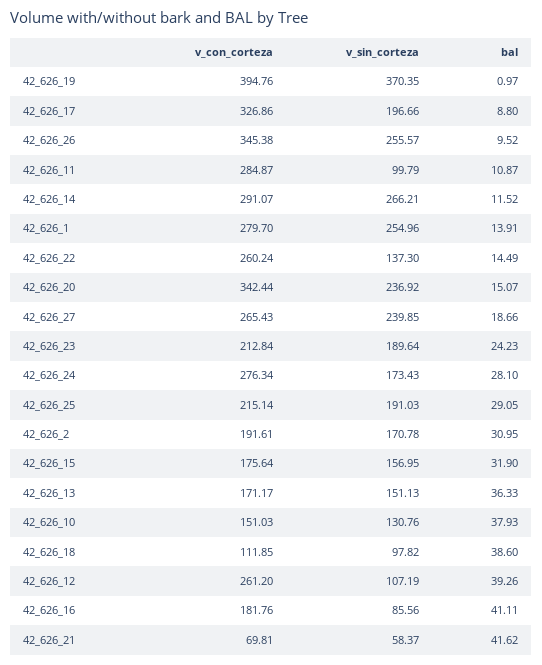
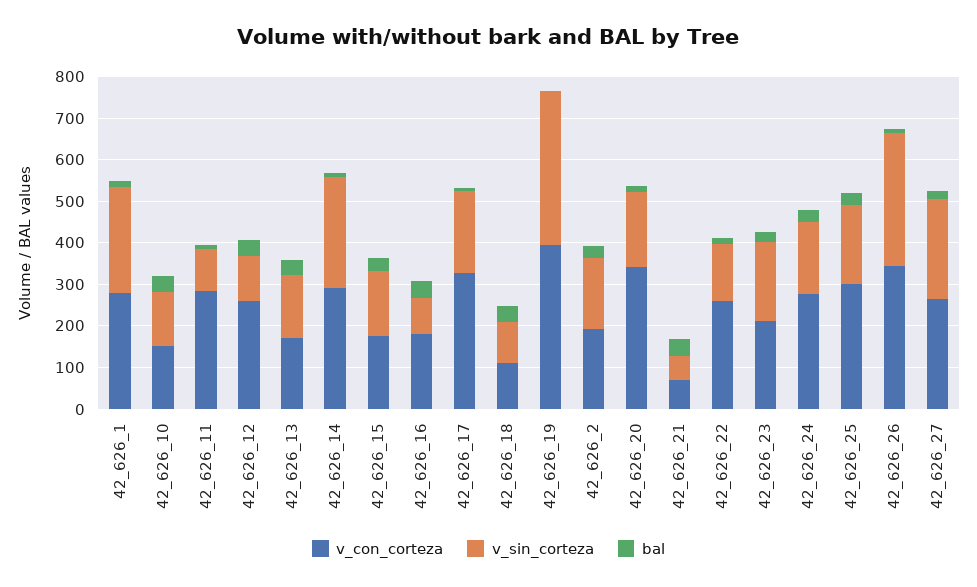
  {
    "v_con_corteza": {
      "42_626_19": 394.76,
      "42_626_17": 326.86,
      "42_626_26": 345.38,
      "42_626_11": 284.87,
      "42_626_14": 291.07,
      "42_626_1": 279.7,
      "42_626_22": 260.24,
      "42_626_20": 342.44,
      "42_626_27": 265.43,
      "42_626_23": 212.84,
      "42_626_24": 276.34,
-     "42_626_25": 215.14,
+     "42_626_25": 300,
      "42_626_2": 191.61,
      "42_626_15": 175.64,
      "42_626_13": 171.17,
      "42_626_10": 151.03,
      "42_626_18": 111.85,
      "42_626_12": 261.2,
      "42_626_16": 181.76,
      "42_626_21": 69.81
    },
    "v_sin_corteza": {
      "42_626_19": 370.35,
      "42_626_17": 196.66,
-     "42_626_26": 255.57,
+     "42_626_26": 320,
      "42_626_11": 99.79,
      "42_626_14": 266.21,
      "42_626_1": 254.96,
      "42_626_22": 137.3,
-     "42_626_20": 236.92,
+     "42_626_20": 180,
      "42_626_27": 239.85,
      "42_626_23": 189.64,
      "42_626_24": 173.43,
      "42_626_25": 191.03,
      "42_626_2": 170.78,
      "42_626_15": 156.95,
      "42_626_13": 151.13,
      "42_626_10": 130.76,
      "42_626_18": 97.82,
      "42_626_12": 107.19,
      "42_626_16": 85.56,
      "42_626_21": 58.37
    },
    "bal": {
      "42_626_19": 0.97,
      "42_626_17": 8.8,
      "42_626_26": 9.52,
      "42_626_11": 10.87,
      "42_626_14": 11.52,
      "42_626_1": 13.91,
      "42_626_22": 14.49,
      "42_626_20": 15.07,
      "42_626_27": 18.66,
      "42_626_23": 24.23,
      "42_626_24": 28.1,
      "42_626_25": 29.05,
      "42_626_2": 30.95,
      "42_626_15": 31.9,
      "42_626_13": 36.33,
      "42_626_10": 37.93,
      "42_626_18": 38.6,
      "42_626_12": 39.26,
      "42_626_16": 41.11,
      "42_626_21": 41.62
    }
  }

